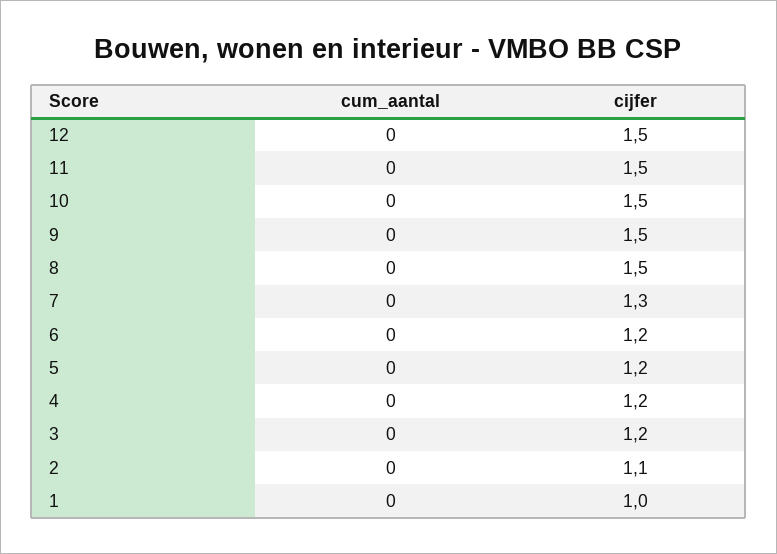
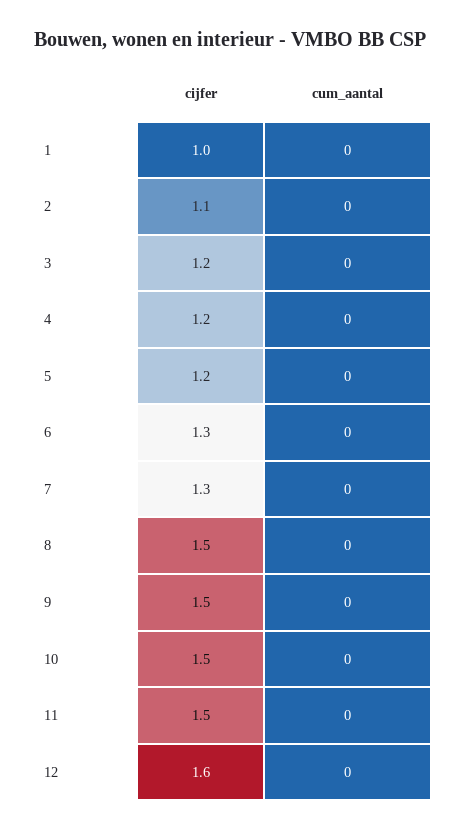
  {
    "cum_aantal": {
      "12": 0,
      "11": 0,
      "10": 0,
      "9": 0,
      "8": 0,
      "7": 0,
      "6": 0,
      "5": 0,
      "4": 0,
      "3": 0,
      "2": 0,
      "1": 0
    },
    "cijfer": {
-     "12": 1.5,
+     "12": 1.6,
      "11": 1.5,
      "10": 1.5,
      "9": 1.5,
      "8": 1.5,
      "7": 1.3,
-     "6": 1.2,
+     "6": 1.3,
      "5": 1.2,
      "4": 1.2,
      "3": 1.2,
      "2": 1.1,
      "1": 1
    }
  }

